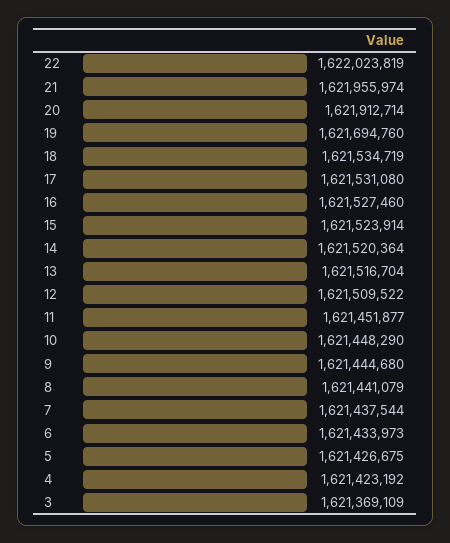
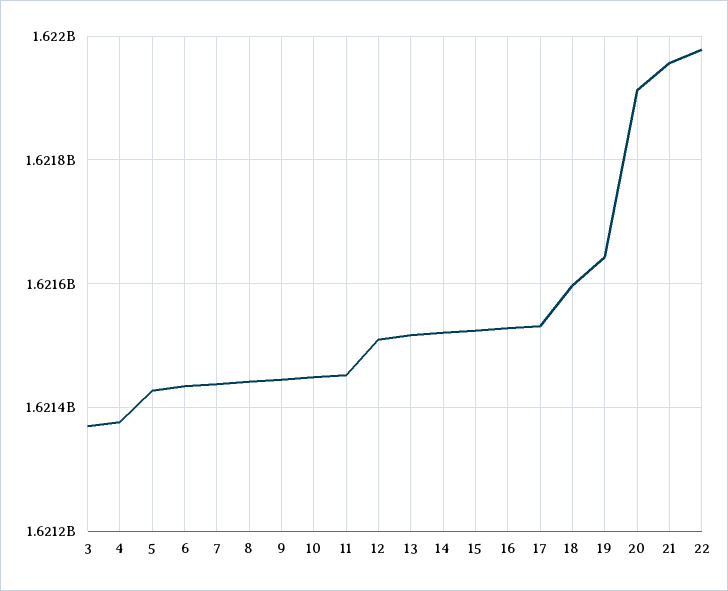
  {
-   "22": 1622023819,
+   "22": 1621980000,
    "21": 1621955974,
    "20": 1621912714,
-   "19": 1621694760,
+   "19": 1621640000,
-   "18": 1621534719,
+   "18": 1621600000,
    "17": 1621531080,
    "16": 1621527460,
    "15": 1621523914,
    "14": 1621520364,
    "13": 1621516704,
    "12": 1621509522,
    "11": 1621451877,
    "10": 1621448290,
    "9": 1621444680,
    "8": 1621441079,
    "7": 1621437544,
    "6": 1621433973,
    "5": 1621426675,
-   "4": 1621423192,
+   "4": 1621380000,
    "3": 1621369109
  }

